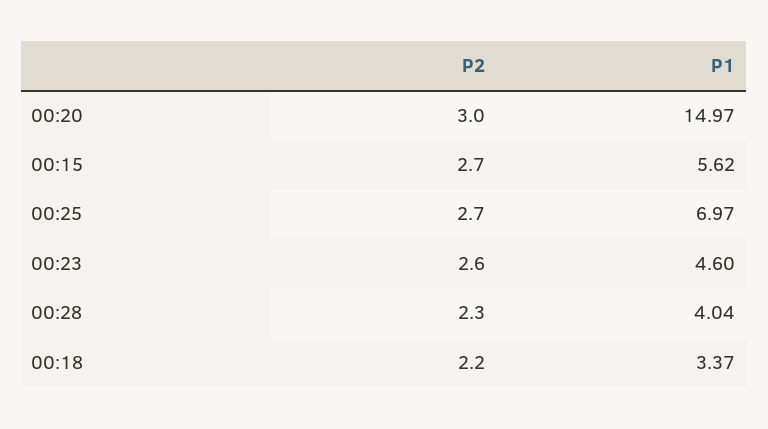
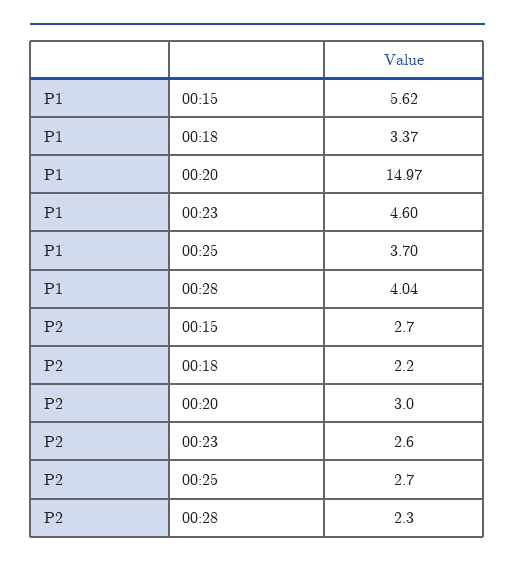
  {
    "P2": {
      "00:20": 3,
      "00:15": 2.7,
      "00:25": 2.7,
      "00:23": 2.6,
      "00:28": 2.3,
      "00:18": 2.2
    },
    "P1": {
      "00:20": 14.97,
      "00:15": 5.62,
-     "00:25": 6.97,
+     "00:25": 3.7,
      "00:23": 4.6,
      "00:28": 4.04,
      "00:18": 3.37
    }
  }

